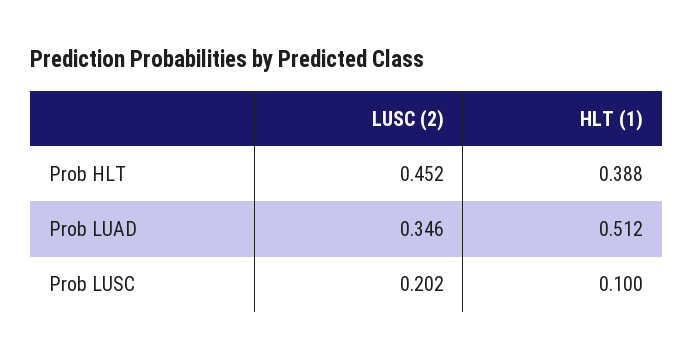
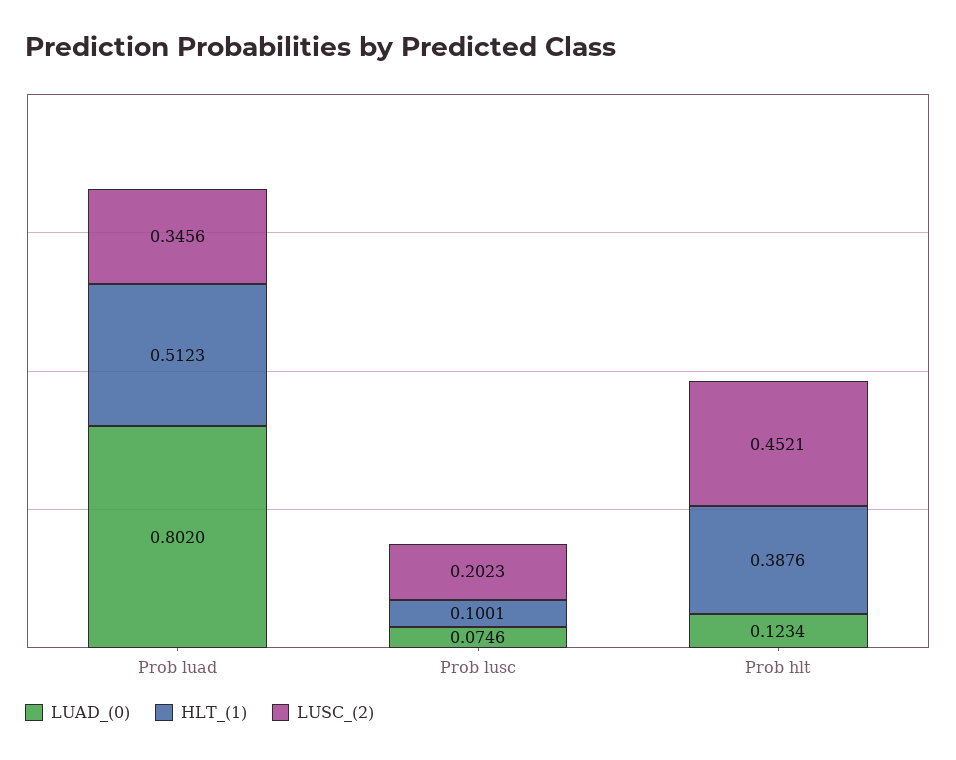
  {
    "LUSC (2)": {
      "Prob HLT": 0.4521,
      "Prob LUAD": 0.3456,
      "Prob LUSC": 0.2023
    },
    "HLT (1)": {
      "Prob HLT": 0.3876,
      "Prob LUAD": 0.5123,
      "Prob LUSC": 0.1001
-   }
+   },
+   "LUAD_(0)": {
+     "Prob LUAD": 0.802,
+     "Prob LUSC": 0.0746,
+     "Prob HLT": 0.1234
+   }
  }

